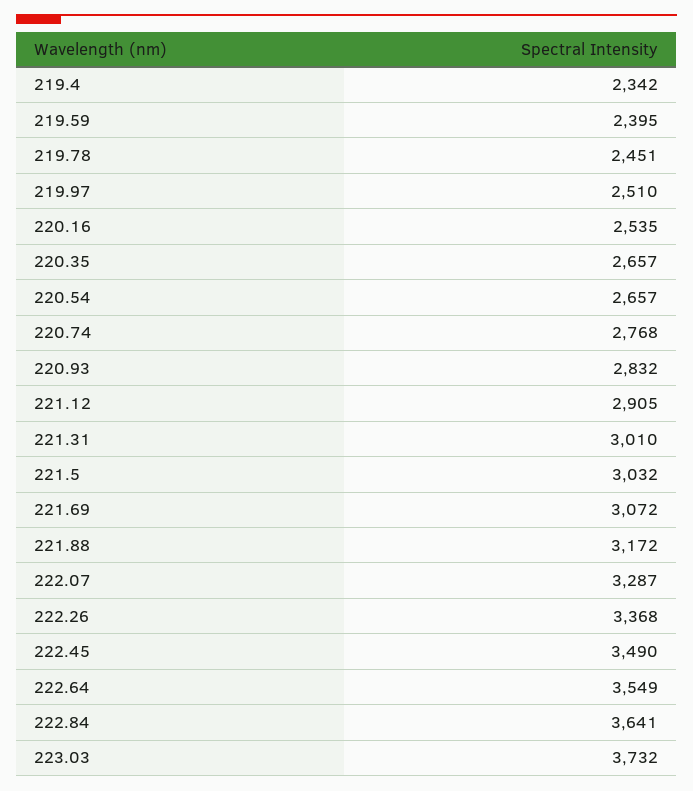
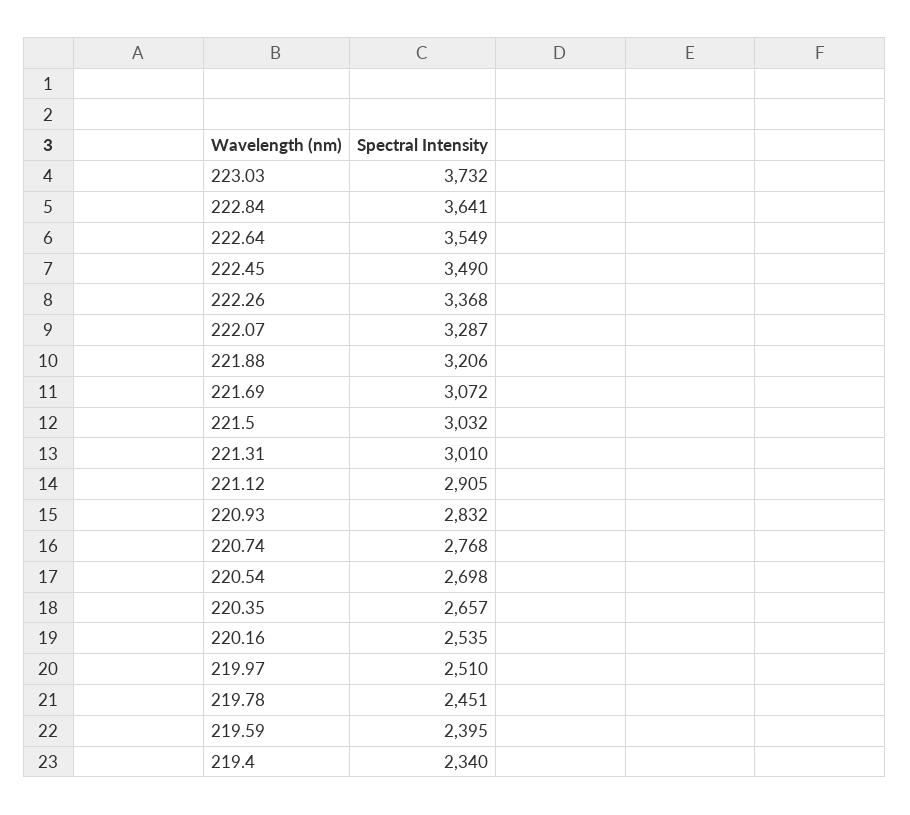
  {
-   "219.4": 2342,
+   "219.4": 2340,
    "219.59": 2395,
    "219.78": 2451,
    "219.97": 2510,
    "220.16": 2535,
    "220.35": 2657,
-   "220.54": 2657,
+   "220.54": 2698,
    "220.74": 2768,
    "220.93": 2832,
    "221.12": 2905,
    "221.31": 3010,
    "221.5": 3032,
    "221.69": 3072,
-   "221.88": 3172,
+   "221.88": 3206,
    "222.07": 3287,
    "222.26": 3368,
    "222.45": 3490,
    "222.64": 3549,
    "222.84": 3641,
    "223.03": 3732
  }

